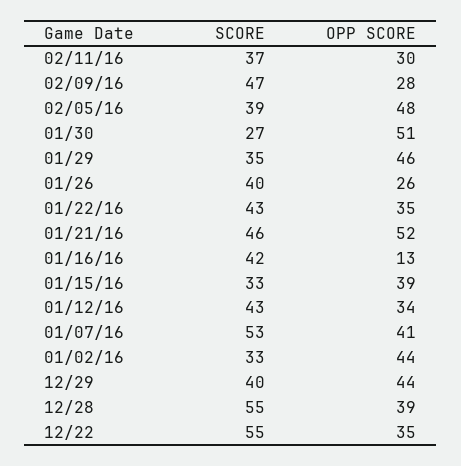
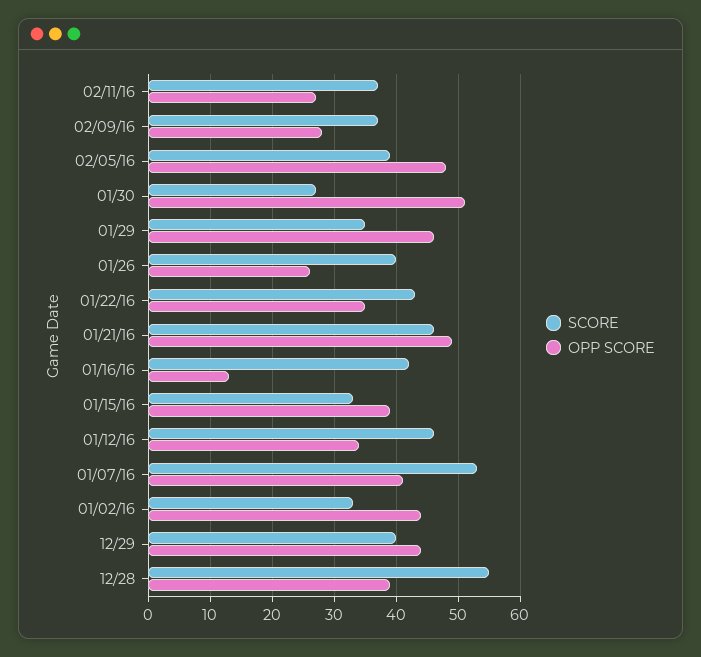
  {
    "SCORE": {
      "02/11/16": 37,
-     "02/09/16": 47,
+     "02/09/16": 37,
      "02/05/16": 39,
      "01/30": 27,
      "01/29": 35,
      "01/26": 40,
      "01/22/16": 43,
      "01/21/16": 46,
      "01/16/16": 42,
      "01/15/16": 33,
-     "01/12/16": 43,
+     "01/12/16": 46,
      "01/07/16": 53,
      "01/02/16": 33,
      "12/29": 40,
-     "12/28": 55,
+     "12/28": 55
-     "12/22": 55
    },
    "OPP SCORE": {
-     "02/11/16": 30,
+     "02/11/16": 27,
      "02/09/16": 28,
      "02/05/16": 48,
      "01/30": 51,
      "01/29": 46,
      "01/26": 26,
      "01/22/16": 35,
-     "01/21/16": 52,
+     "01/21/16": 49,
      "01/16/16": 13,
      "01/15/16": 39,
      "01/12/16": 34,
      "01/07/16": 41,
      "01/02/16": 44,
      "12/29": 44,
-     "12/28": 39,
+     "12/28": 39
-     "12/22": 35
    }
  }

